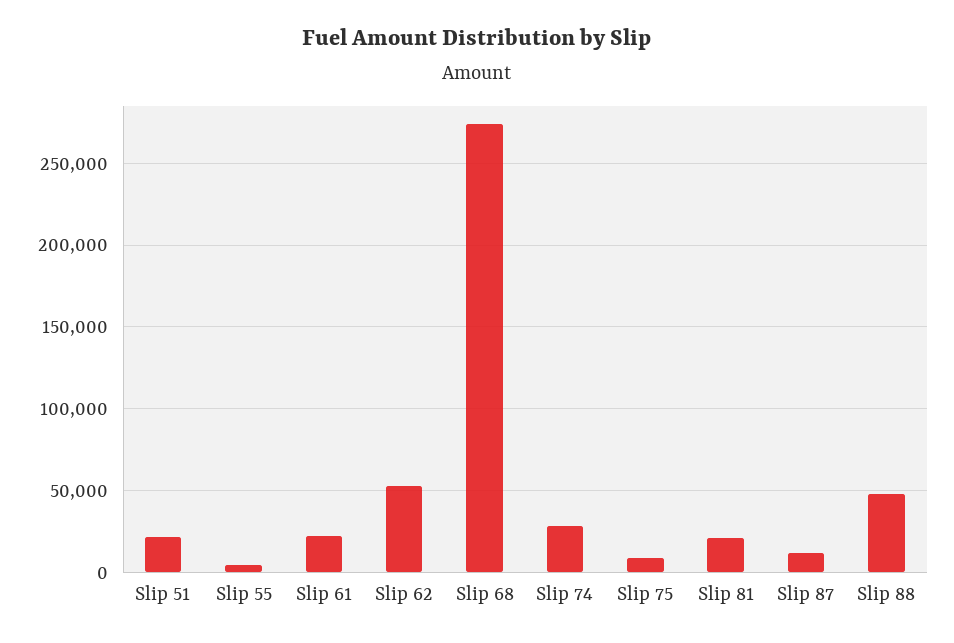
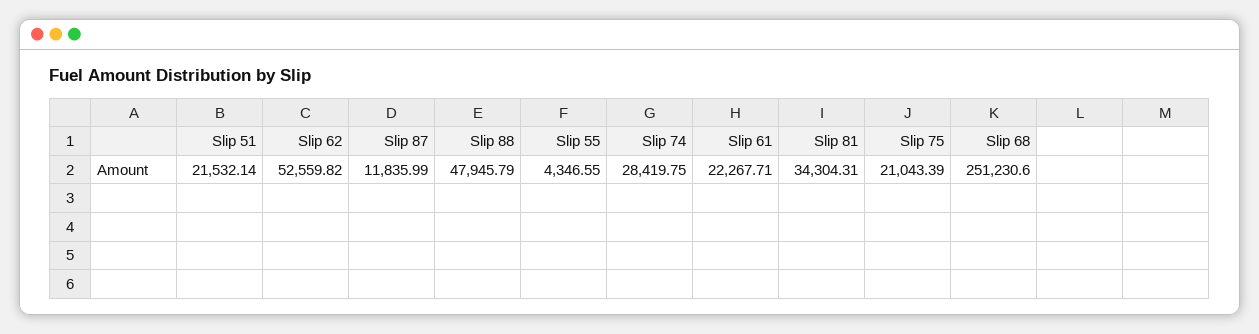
  {
    "Slip 51": 21532.14,
    "Slip 55": 4346.55,
    "Slip 61": 22267.71,
    "Slip 62": 52559.82,
-   "Slip 68": 275000,
+   "Slip 68": 251230.6,
    "Slip 74": 28419.75,
-   "Slip 75": 10000,
+   "Slip 75": 21043.39,
-   "Slip 81": 20000,
+   "Slip 81": 34304.31,
    "Slip 87": 11835.99,
    "Slip 88": 47945.79
  }

